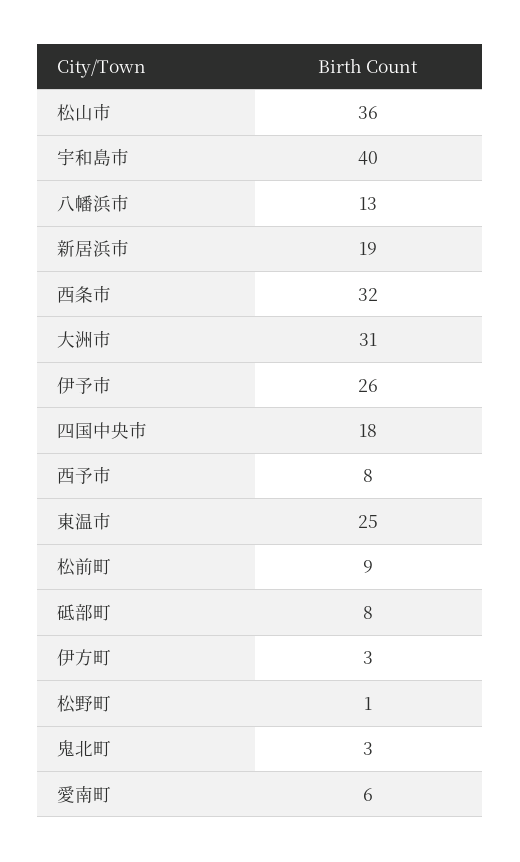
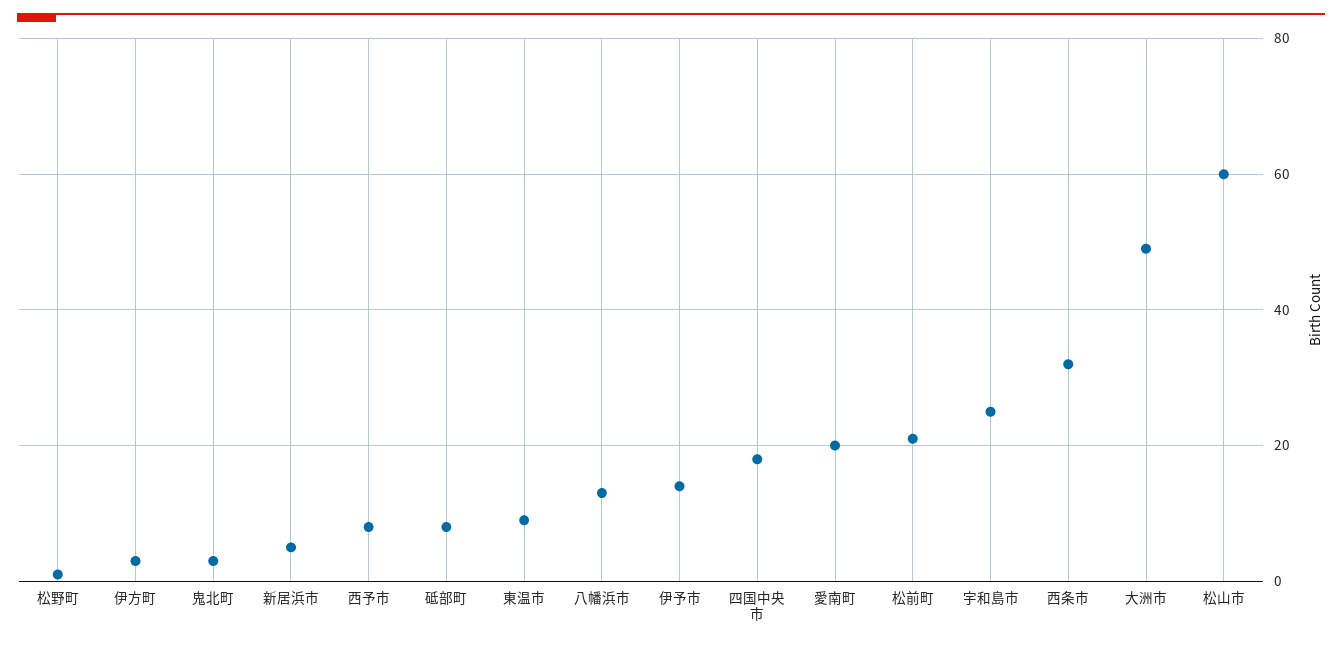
  {
-   "松山市": 36,
+   "松山市": 60,
-   "宇和島市": 40,
+   "宇和島市": 25,
    "八幡浜市": 13,
-   "新居浜市": 19,
+   "新居浜市": 5,
    "西条市": 32,
-   "大洲市": 31,
+   "大洲市": 50,
-   "伊予市": 26,
+   "伊予市": 15,
    "四国中央市": 18,
    "西予市": 8,
-   "東温市": 25,
+   "東温市": 10,
-   "松前町": 9,
+   "松前町": 20,
    "砥部町": 8,
    "伊方町": 3,
    "松野町": 1,
    "鬼北町": 3,
-   "愛南町": 6
+   "愛南町": 20
  }

